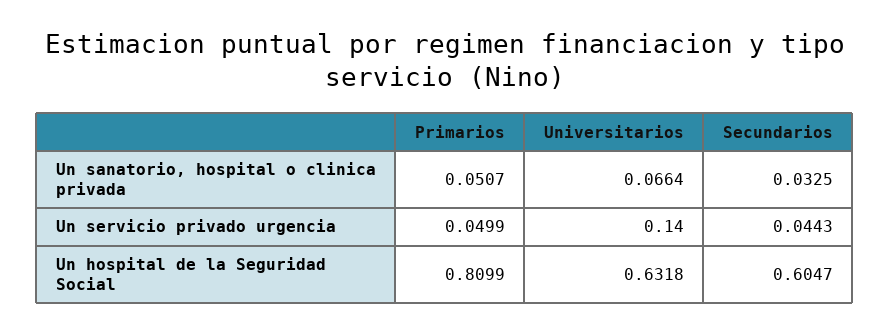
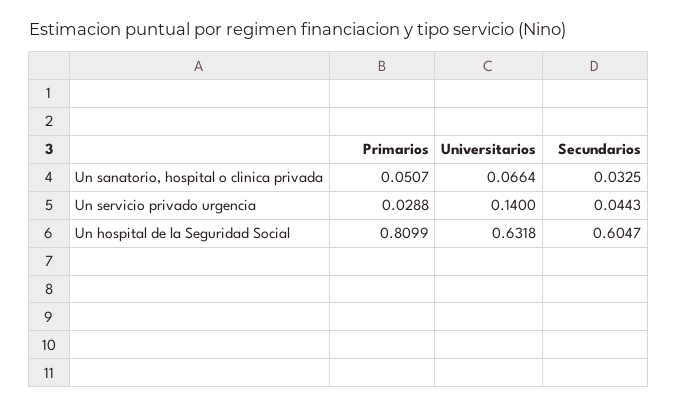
  {
    "Primarios": {
      "Un sanatorio, hospital o clinica privada": 0.0507,
-     "Un servicio privado urgencia": 0.0499,
+     "Un servicio privado urgencia": 0.0288,
      "Un hospital de la Seguridad Social": 0.8099
    },
    "Universitarios": {
      "Un sanatorio, hospital o clinica privada": 0.0664,
      "Un servicio privado urgencia": 0.14,
      "Un hospital de la Seguridad Social": 0.6318
    },
    "Secundarios": {
      "Un sanatorio, hospital o clinica privada": 0.0325,
      "Un servicio privado urgencia": 0.0443,
      "Un hospital de la Seguridad Social": 0.6047
    }
  }

